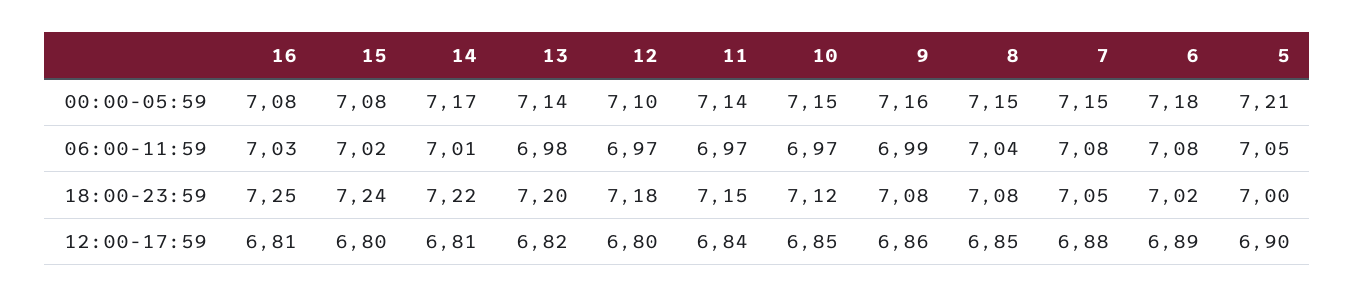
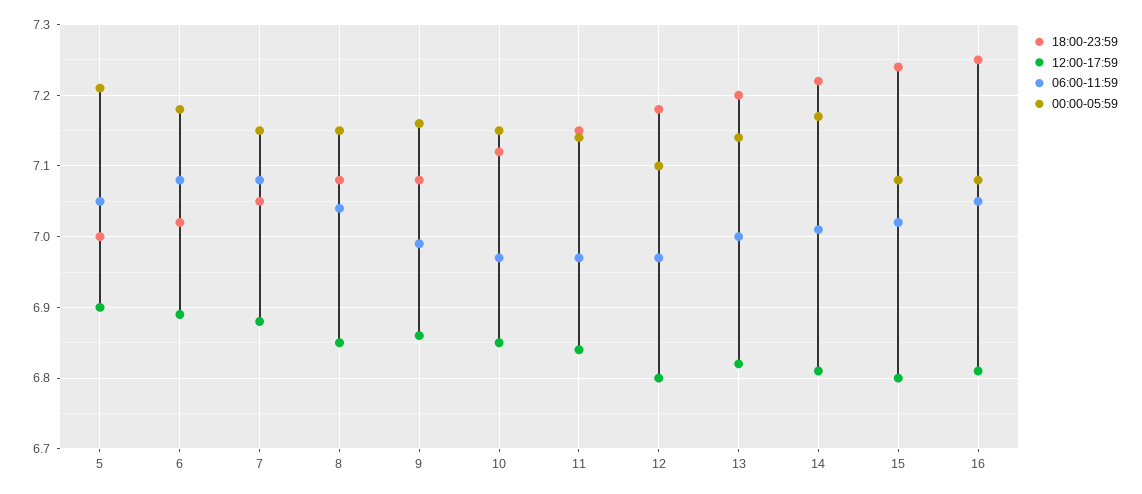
  {
    "00:00-05:59": {
      "16": 7.08,
      "15": 7.08,
      "14": 7.17,
      "13": 7.14,
      "12": 7.1,
      "11": 7.14,
      "10": 7.15,
      "9": 7.16,
      "8": 7.15,
      "7": 7.15,
      "6": 7.18,
      "5": 7.21
    },
    "06:00-11:59": {
-     "16": 7.03,
+     "16": 7.05,
      "15": 7.02,
      "14": 7.01,
-     "13": 6.98,
+     "13": 7,
      "12": 6.97,
      "11": 6.97,
      "10": 6.97,
      "9": 6.99,
      "8": 7.04,
      "7": 7.08,
      "6": 7.08,
      "5": 7.05
    },
    "18:00-23:59": {
      "16": 7.25,
      "15": 7.24,
      "14": 7.22,
      "13": 7.2,
      "12": 7.18,
      "11": 7.15,
      "10": 7.12,
      "9": 7.08,
      "8": 7.08,
      "7": 7.05,
      "6": 7.02,
      "5": 7
    },
    "12:00-17:59": {
      "16": 6.81,
      "15": 6.8,
      "14": 6.81,
      "13": 6.82,
      "12": 6.8,
      "11": 6.84,
      "10": 6.85,
      "9": 6.86,
      "8": 6.85,
      "7": 6.88,
      "6": 6.89,
      "5": 6.9
    }
  }

